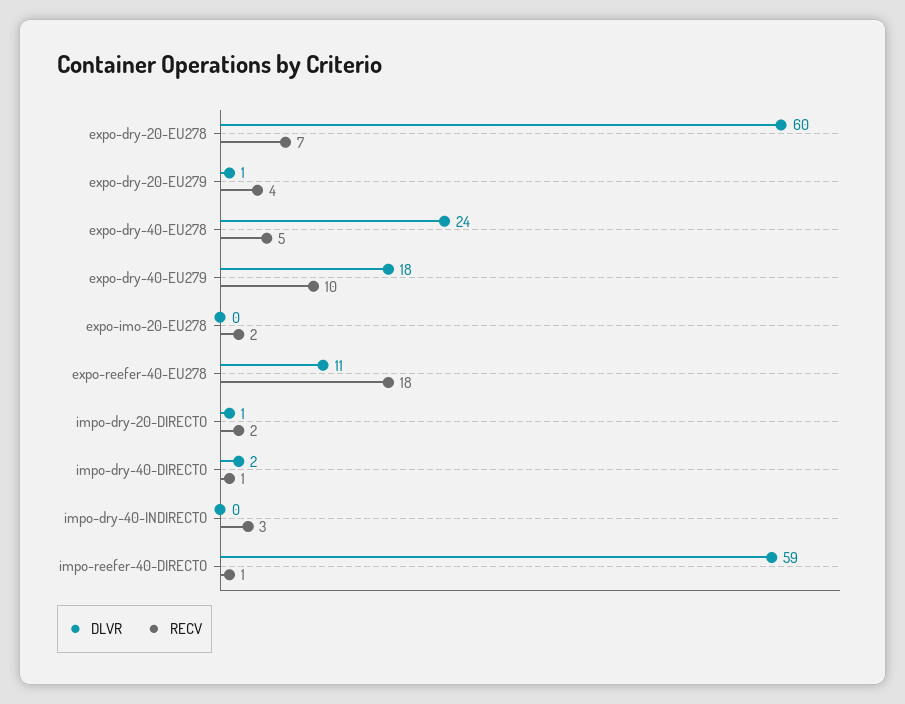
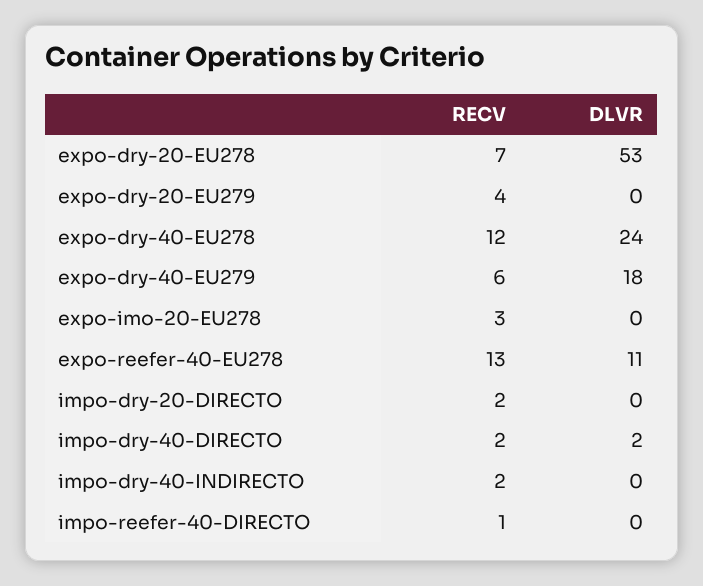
  {
    "DLVR": {
-     "expo-dry-20-EU278": 60,
+     "expo-dry-20-EU278": 53,
-     "expo-dry-20-EU279": 1,
+     "expo-dry-20-EU279": 0,
      "expo-dry-40-EU278": 24,
      "expo-dry-40-EU279": 18,
      "expo-imo-20-EU278": 0,
      "expo-reefer-40-EU278": 11,
-     "impo-dry-20-DIRECTO": 1,
+     "impo-dry-20-DIRECTO": 0,
      "impo-dry-40-DIRECTO": 2,
      "impo-dry-40-INDIRECTO": 0,
-     "impo-reefer-40-DIRECTO": 59
+     "impo-reefer-40-DIRECTO": 0
    },
    "RECV": {
      "expo-dry-20-EU278": 7,
      "expo-dry-20-EU279": 4,
-     "expo-dry-40-EU278": 5,
+     "expo-dry-40-EU278": 12,
-     "expo-dry-40-EU279": 10,
+     "expo-dry-40-EU279": 6,
-     "expo-imo-20-EU278": 2,
+     "expo-imo-20-EU278": 3,
-     "expo-reefer-40-EU278": 18,
+     "expo-reefer-40-EU278": 13,
      "impo-dry-20-DIRECTO": 2,
-     "impo-dry-40-DIRECTO": 1,
+     "impo-dry-40-DIRECTO": 2,
-     "impo-dry-40-INDIRECTO": 3,
+     "impo-dry-40-INDIRECTO": 2,
      "impo-reefer-40-DIRECTO": 1
    }
  }

